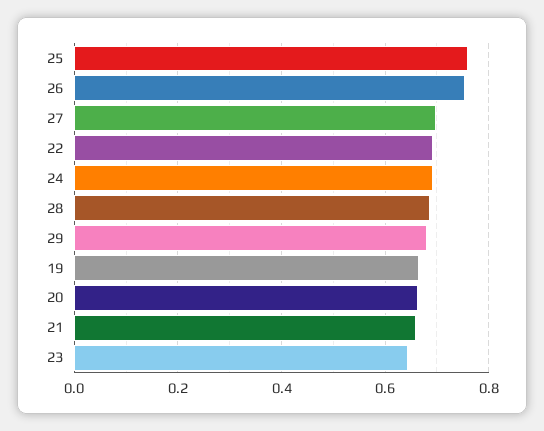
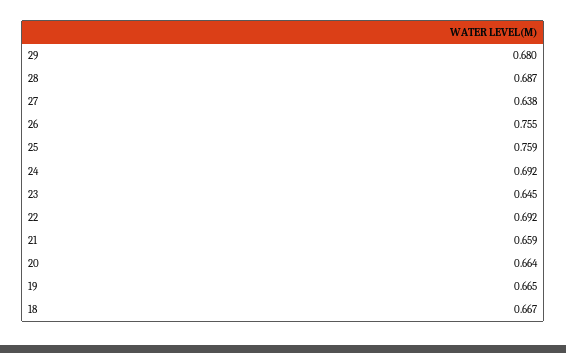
  {
    "25": 0.759,
    "26": 0.755,
-   "27": 0.7,
+   "27": 0.638,
    "22": 0.692,
    "24": 0.692,
    "28": 0.687,
    "29": 0.68,
    "19": 0.665,
    "20": 0.664,
    "21": 0.659,
-   "23": 0.645
+   "23": 0.645,
+   "18": 0.667
  }

